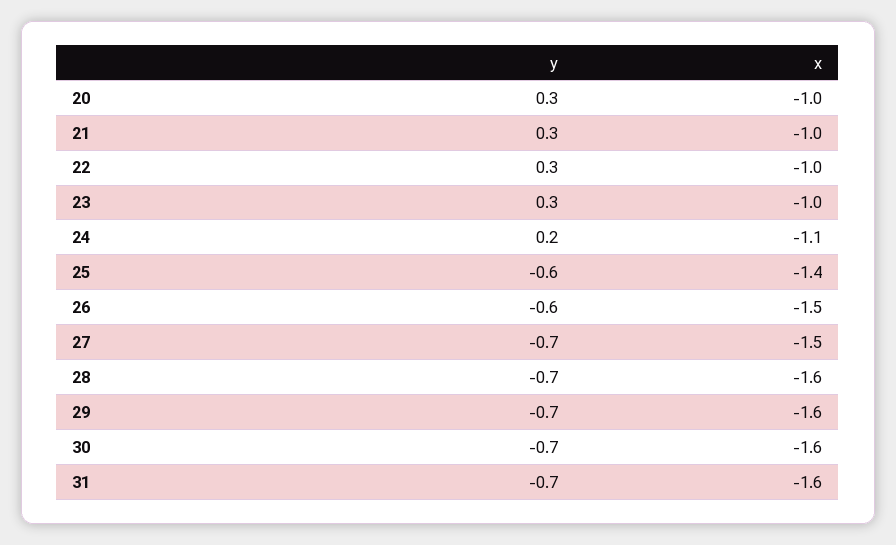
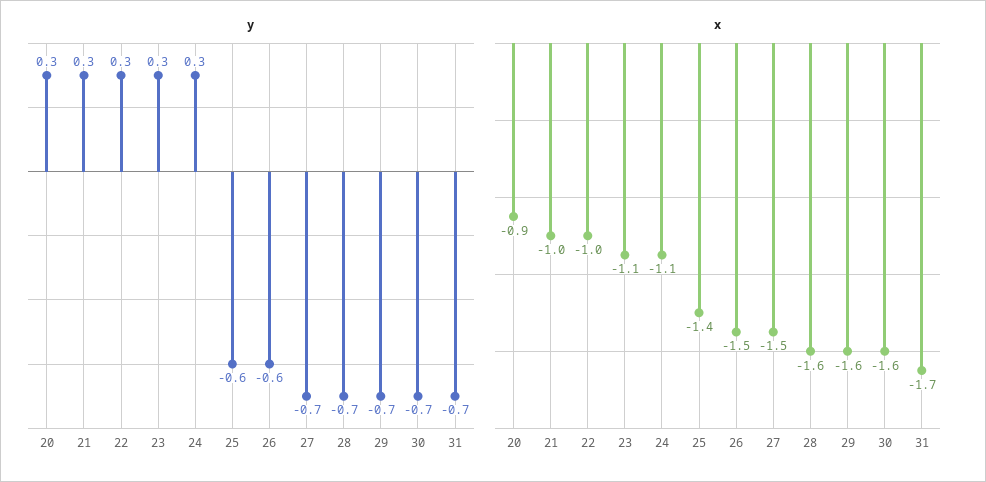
  {
    "y": {
      "20": 0.3,
      "21": 0.3,
      "22": 0.3,
      "23": 0.3,
-     "24": 0.2,
+     "24": 0.3,
      "25": -0.6,
      "26": -0.6,
      "27": -0.7,
      "28": -0.7,
      "29": -0.7,
      "30": -0.7,
      "31": -0.7
    },
    "x": {
-     "20": -1,
+     "20": -0.9,
      "21": -1,
      "22": -1,
-     "23": -1,
+     "23": -1.1,
      "24": -1.1,
      "25": -1.4,
      "26": -1.5,
      "27": -1.5,
      "28": -1.6,
      "29": -1.6,
      "30": -1.6,
-     "31": -1.6
+     "31": -1.7
    }
  }

